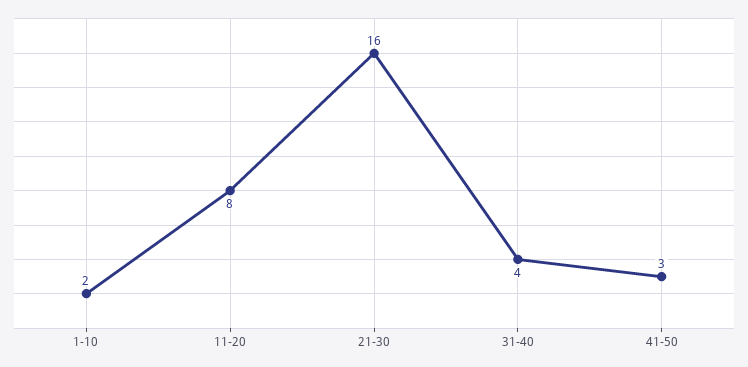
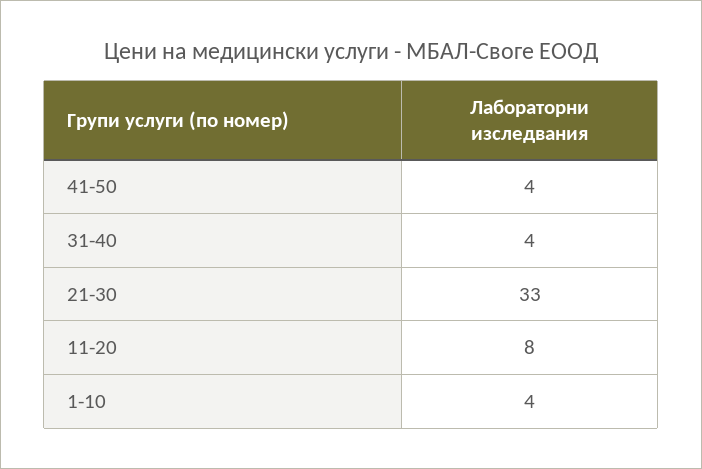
  {
-   "1-10": 2,
+   "1-10": 4,
    "11-20": 8,
-   "21-30": 16,
+   "21-30": 33,
    "31-40": 4,
-   "41-50": 3
+   "41-50": 4
  }

